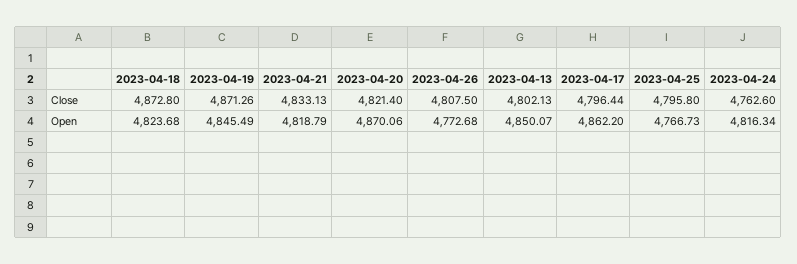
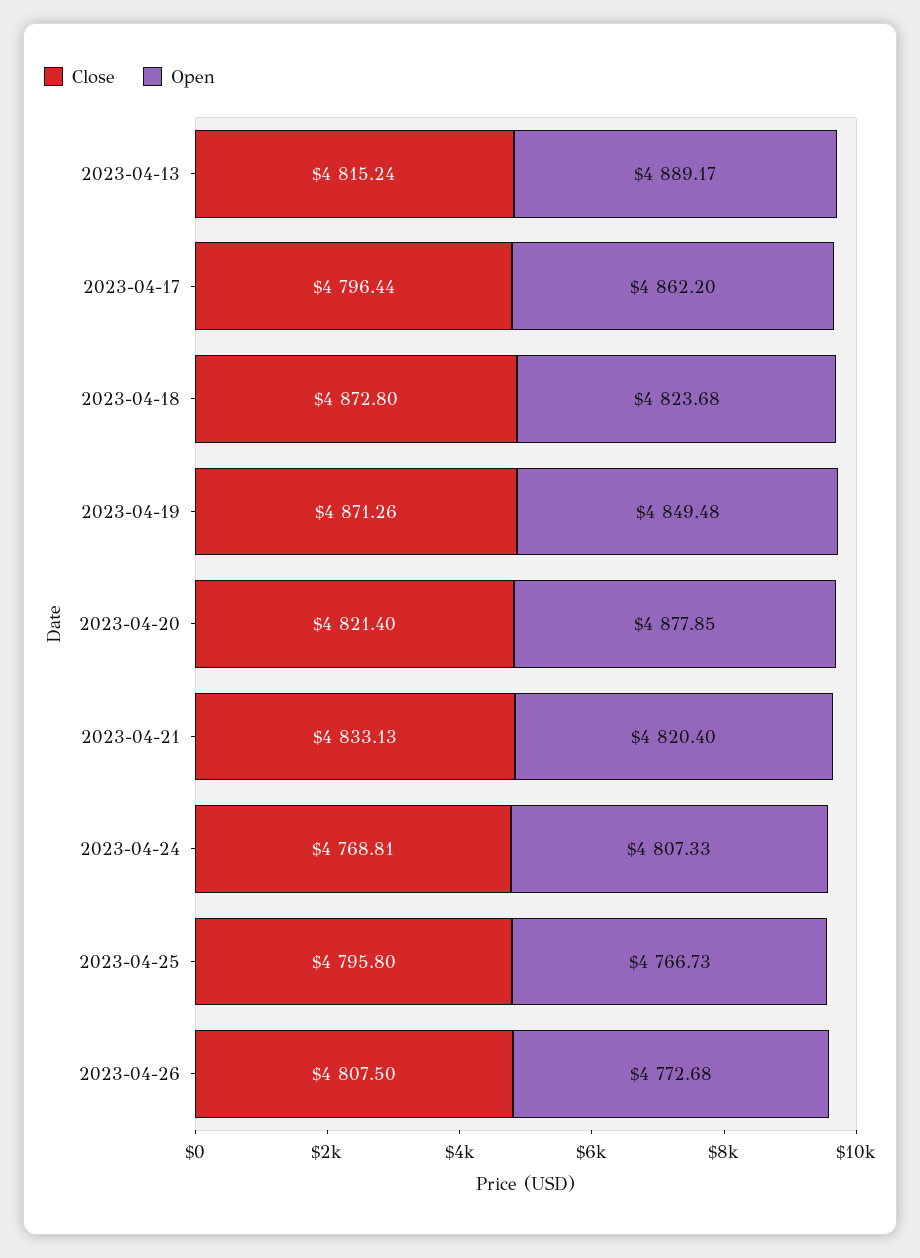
  {
    "Close": {
      "2023-04-18": 4872.8,
      "2023-04-19": 4871.26,
      "2023-04-21": 4833.13,
      "2023-04-20": 4821.4,
      "2023-04-26": 4807.5,
-     "2023-04-13": 4802.13,
+     "2023-04-13": 4815.24,
      "2023-04-17": 4796.44,
      "2023-04-25": 4795.8,
-     "2023-04-24": 4762.6
+     "2023-04-24": 4768.81
    },
    "Open": {
      "2023-04-18": 4823.68,
-     "2023-04-19": 4845.49,
+     "2023-04-19": 4849.48,
-     "2023-04-21": 4818.79,
+     "2023-04-21": 4820.4,
-     "2023-04-20": 4870.06,
+     "2023-04-20": 4877.85,
      "2023-04-26": 4772.68,
-     "2023-04-13": 4850.07,
+     "2023-04-13": 4889.17,
      "2023-04-17": 4862.2,
      "2023-04-25": 4766.73,
-     "2023-04-24": 4816.34
+     "2023-04-24": 4807.33
    }
  }

